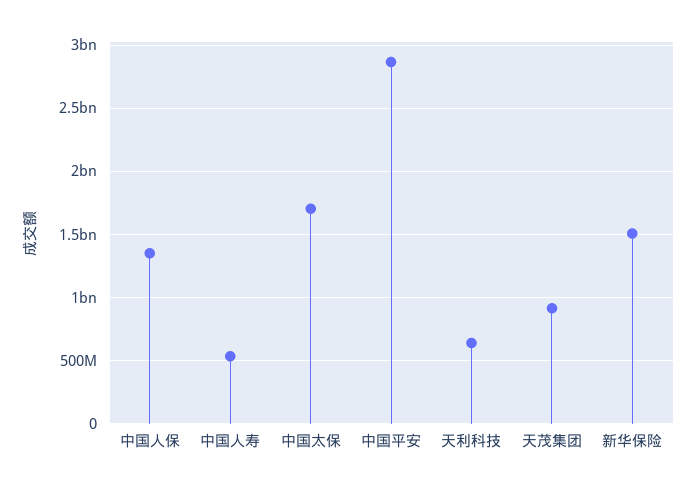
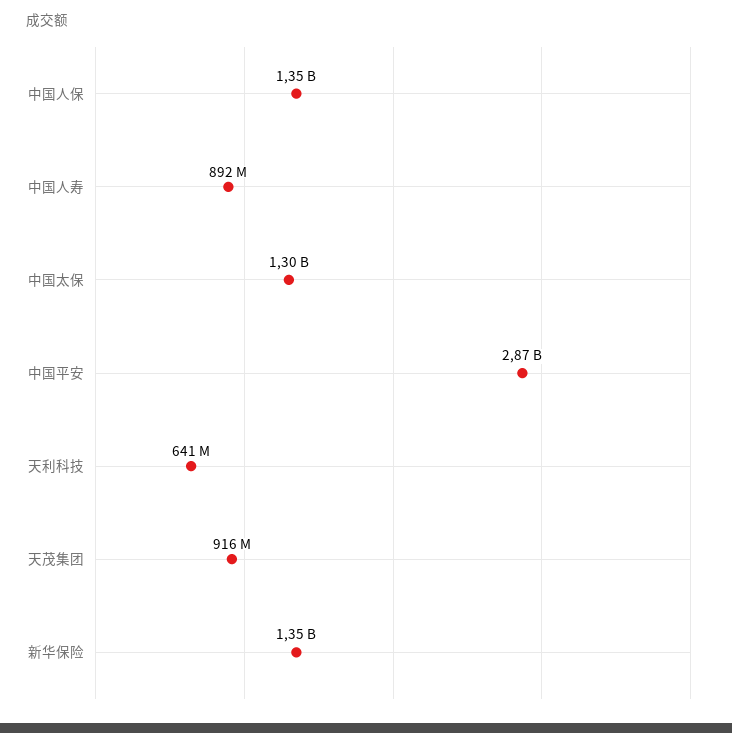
  {
    "中国人保": 1350000000,
-   "中国人寿": 550000000,
+   "中国人寿": 892000000,
-   "中国太保": 1700000000,
+   "中国太保": 1300000000,
    "中国平安": 2870000000,
    "天利科技": 641000000,
    "天茂集团": 916000000,
-   "新华保险": 1500000000
+   "新华保险": 1350000000
  }

